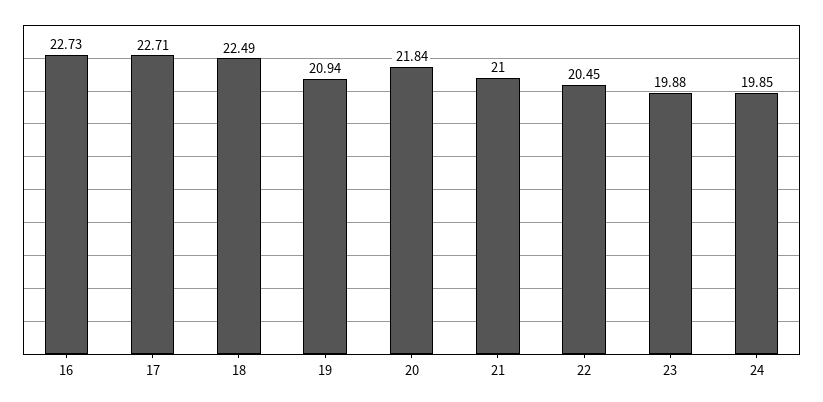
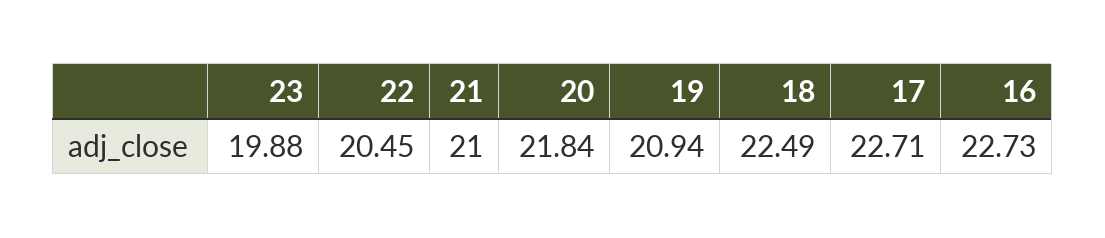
  {
    "16": 22.73,
    "17": 22.71,
    "18": 22.49,
    "19": 20.94,
    "20": 21.84,
    "21": 21,
    "22": 20.45,
-   "23": 19.88,
+   "23": 19.88
-   "24": 19.85
  }

